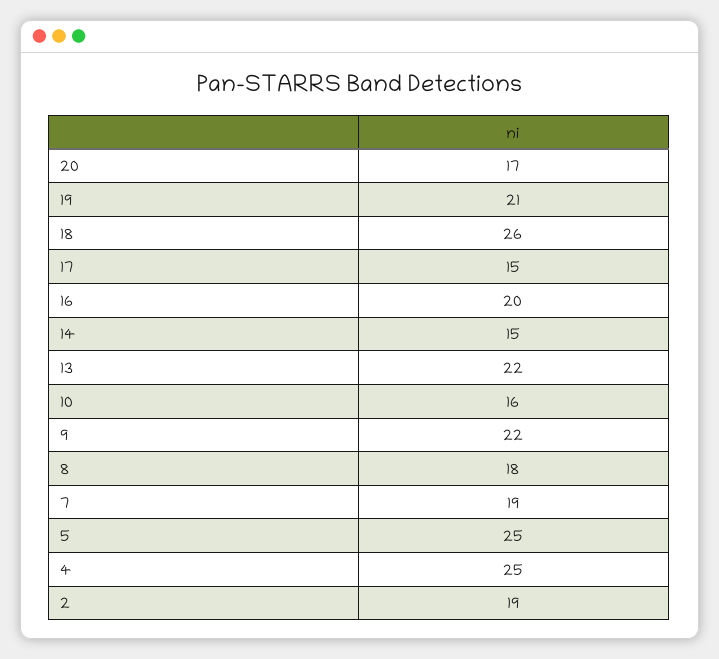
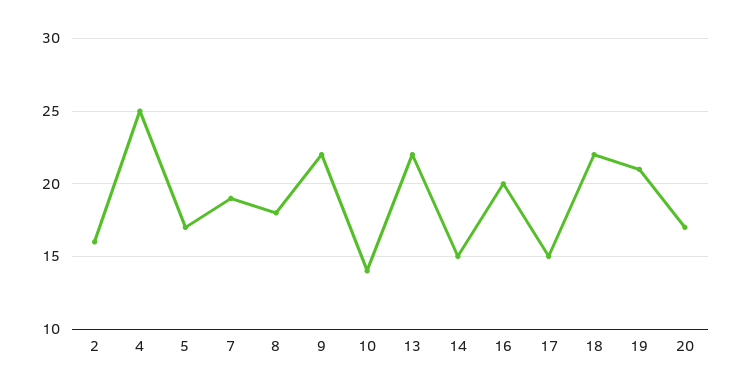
  {
    "20": 17,
    "19": 21,
-   "18": 26,
+   "18": 22,
    "17": 15,
    "16": 20,
    "14": 15,
    "13": 22,
-   "10": 16,
+   "10": 14,
    "9": 22,
    "8": 18,
    "7": 19,
-   "5": 25,
+   "5": 17,
    "4": 25,
-   "2": 19
+   "2": 16
  }

